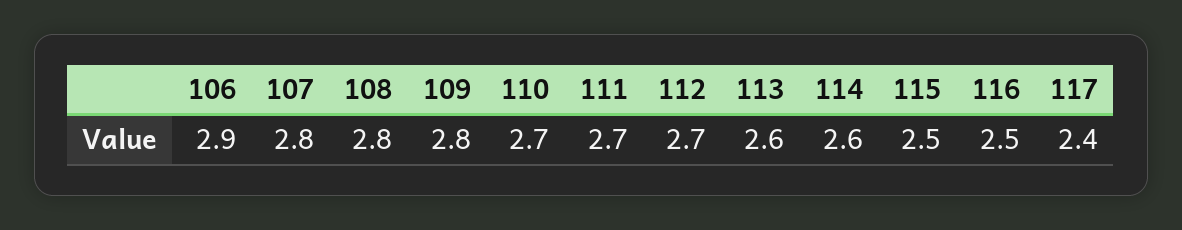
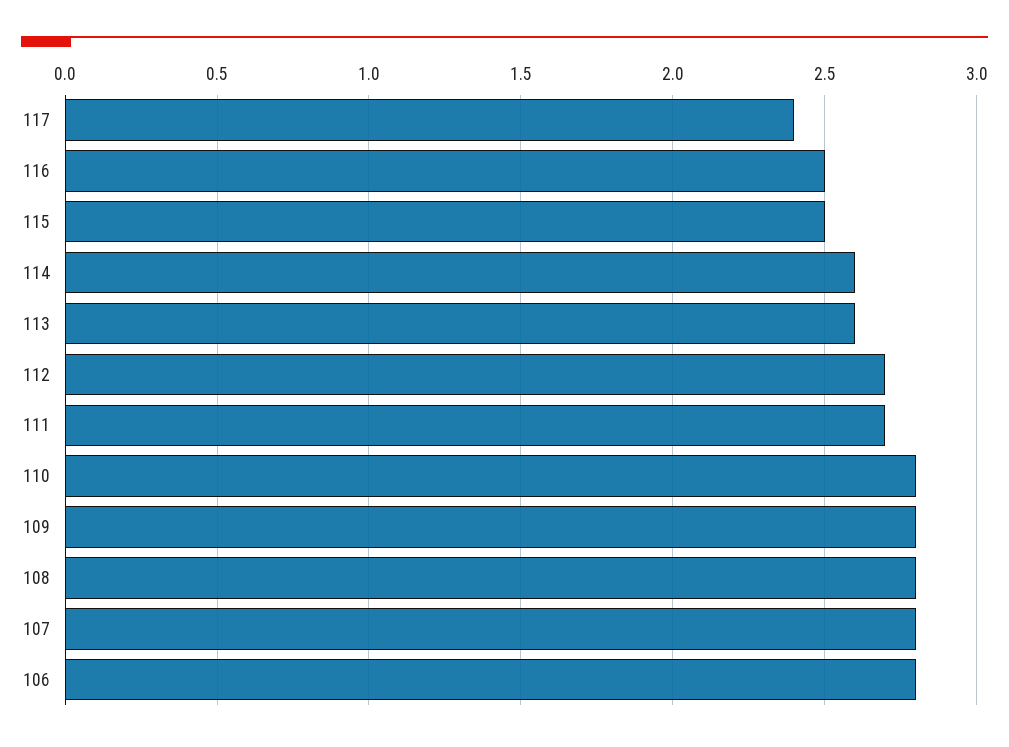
  {
-   "106": 2.9,
+   "106": 2.8,
    "107": 2.8,
    "108": 2.8,
    "109": 2.8,
-   "110": 2.7,
+   "110": 2.8,
    "111": 2.7,
    "112": 2.7,
    "113": 2.6,
    "114": 2.6,
    "115": 2.5,
    "116": 2.5,
    "117": 2.4
  }

